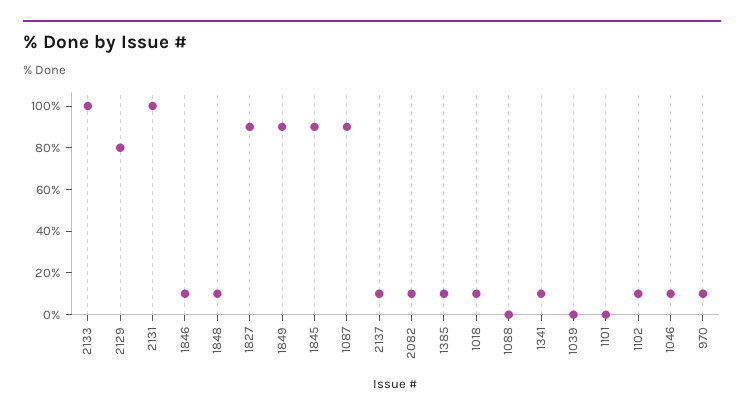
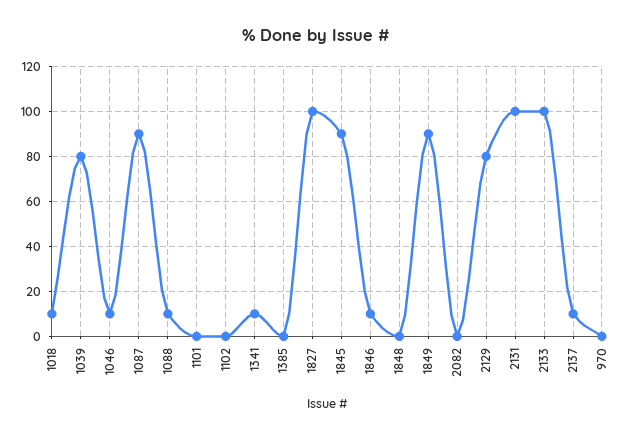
  {
    "2133": 100,
    "2129": 80,
    "2131": 100,
    "1846": 10,
-   "1848": 10,
+   "1848": 0,
-   "1827": 90,
+   "1827": 100,
    "1849": 90,
    "1845": 90,
    "1087": 90,
    "2137": 10,
-   "2082": 10,
+   "2082": 0,
-   "1385": 10,
+   "1385": 0,
    "1018": 10,
-   "1088": 0,
+   "1088": 10,
    "1341": 10,
-   "1039": 0,
+   "1039": 80,
    "1101": 0,
-   "1102": 10,
+   "1102": 0,
    "1046": 10,
-   "970": 10
+   "970": 0
  }

